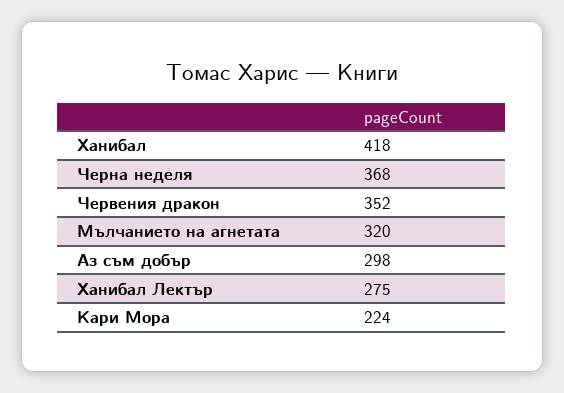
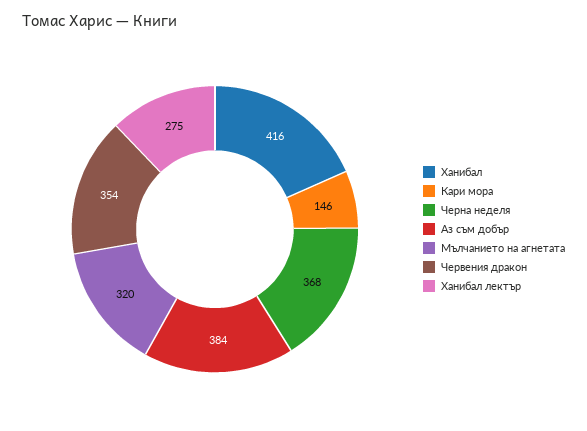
  {
-   "Ханибал": 418,
+   "Ханибал": 416,
    "Черна неделя": 368,
-   "Червения дракон": 352,
+   "Червения дракон": 354,
    "Мълчанието на агнетата": 320,
-   "Аз съм добър": 298,
+   "Аз съм добър": 384,
    "Ханибал Лектър": 275,
-   "Кари Мора": 224
+   "Кари Мора": 146
  }

